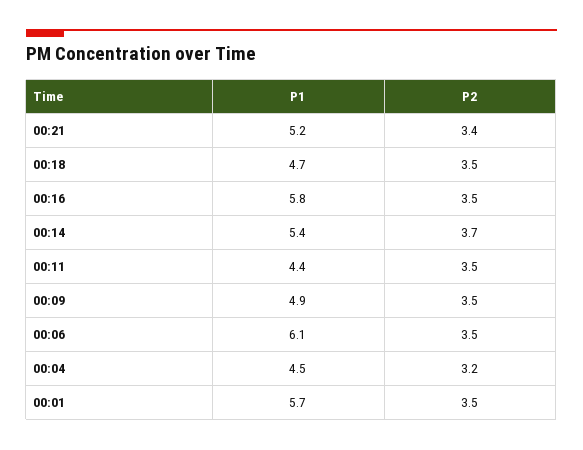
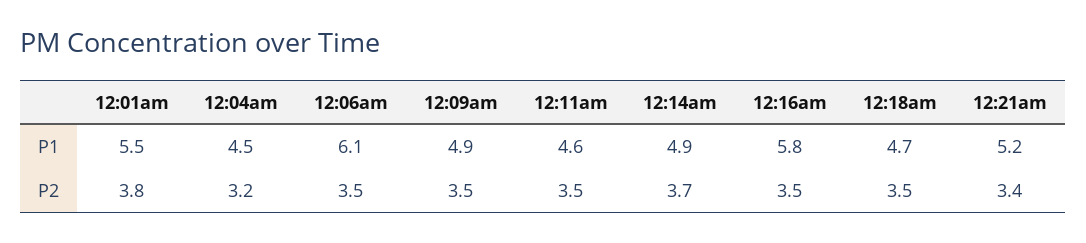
  {
    "P1": {
      "00:21": 5.2,
      "00:18": 4.7,
      "00:16": 5.8,
-     "00:14": 5.4,
+     "00:14": 4.9,
-     "00:11": 4.4,
+     "00:11": 4.6,
      "00:09": 4.9,
      "00:06": 6.1,
      "00:04": 4.5,
-     "00:01": 5.7
+     "00:01": 5.5
    },
    "P2": {
      "00:21": 3.4,
      "00:18": 3.5,
      "00:16": 3.5,
      "00:14": 3.7,
      "00:11": 3.5,
      "00:09": 3.5,
      "00:06": 3.5,
      "00:04": 3.2,
-     "00:01": 3.5
+     "00:01": 3.8
    }
  }

